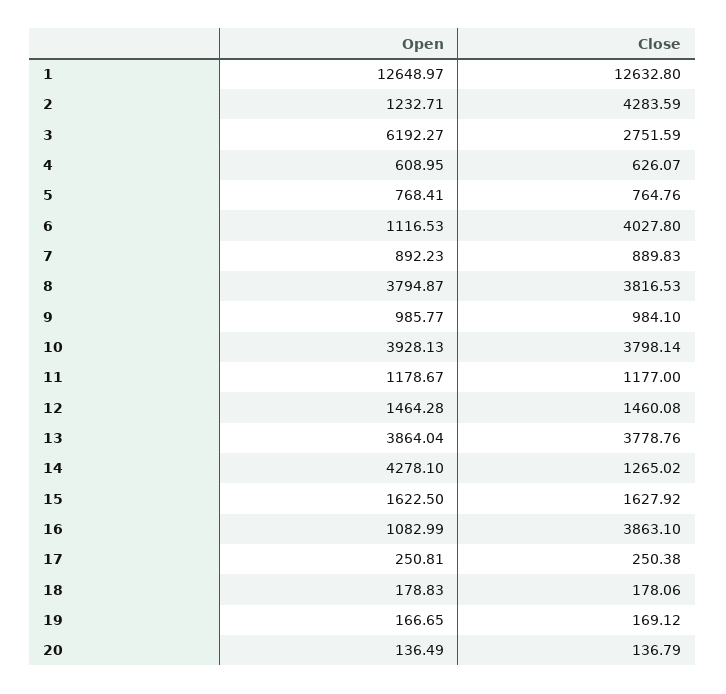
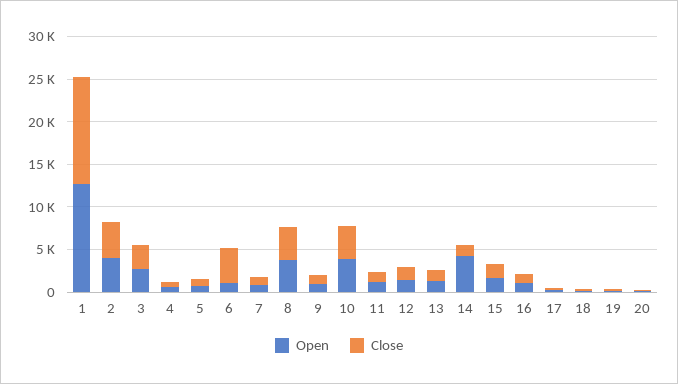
  {
    "Open": {
      "1": 12648.97,
-     "2": 1232.71,
+     "2": 4000,
-     "3": 6192.27,
+     "3": 3000,
      "4": 608.95,
      "5": 768.41,
      "6": 1116.53,
      "7": 892.23,
      "8": 3794.87,
      "9": 985.77,
      "10": 3928.13,
      "11": 1178.67,
      "12": 1464.28,
-     "13": 3864.04,
+     "13": 1000,
      "14": 4278.1,
      "15": 1622.5,
      "16": 1082.99,
      "17": 250.81,
      "18": 178.83,
      "19": 166.65,
      "20": 136.49
    },
    "Close": {
      "1": 12632.8,
      "2": 4283.59,
      "3": 2751.59,
      "4": 626.07,
      "5": 764.76,
      "6": 4027.8,
      "7": 889.83,
      "8": 3816.53,
      "9": 984.1,
      "10": 3798.14,
      "11": 1177,
      "12": 1460.08,
-     "13": 3778.76,
+     "13": 1000,
      "14": 1265.02,
      "15": 1627.92,
-     "16": 3863.1,
+     "16": 1000,
      "17": 250.38,
      "18": 178.06,
      "19": 169.12,
      "20": 136.79
    }
  }

